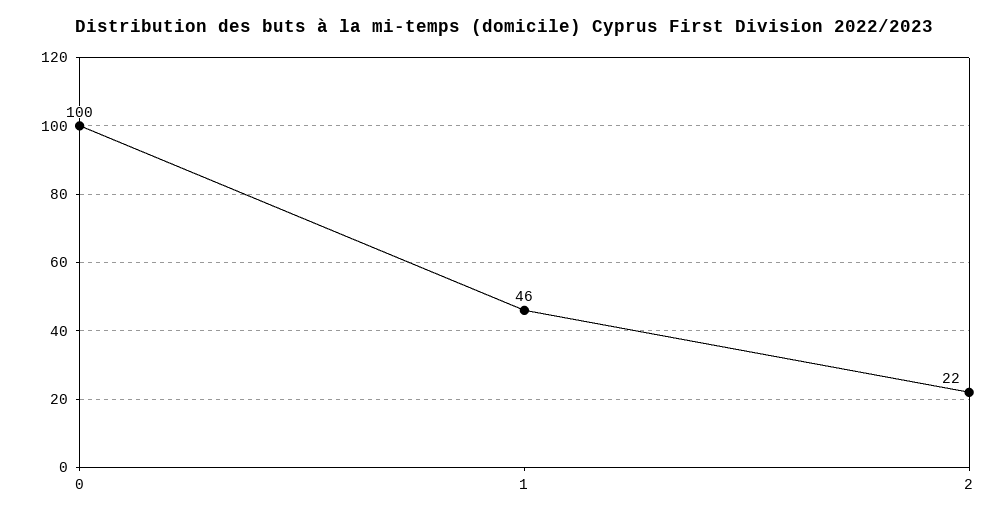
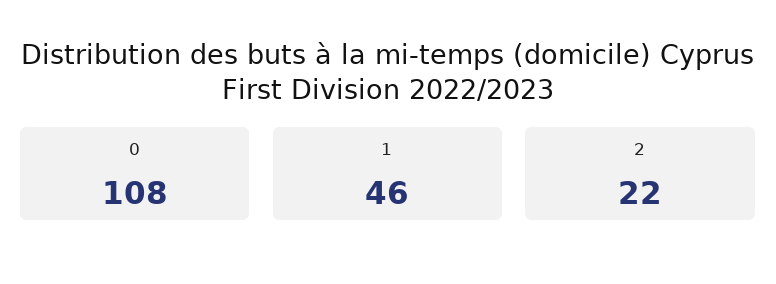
  {
-   "0": 100,
+   "0": 108,
    "1": 46,
    "2": 22
  }

